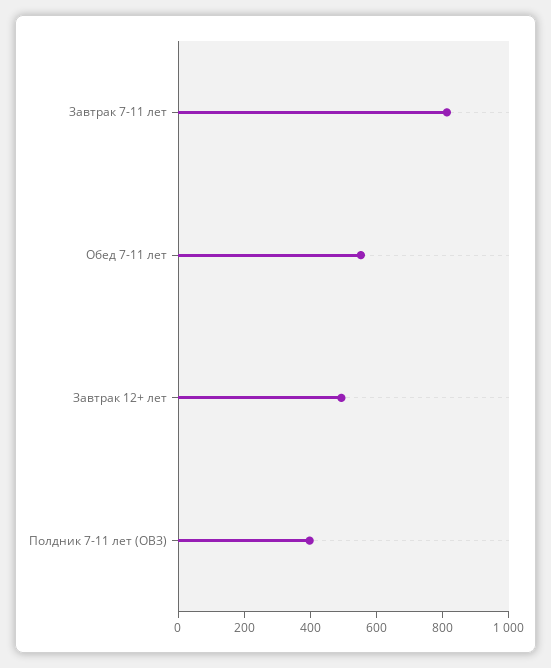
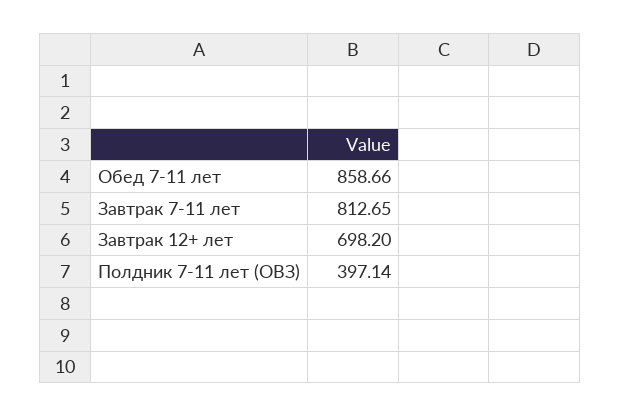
  {
    "Завтрак 7-11 лет": 812.65,
-   "Обед 7-11 лет": 550,
+   "Обед 7-11 лет": 858.66,
-   "Завтрак 12+ лет": 500,
+   "Завтрак 12+ лет": 698.2,
    "Полдник 7-11 лет (ОВЗ)": 397.14
  }

